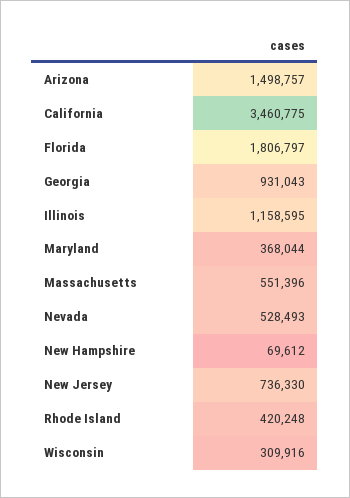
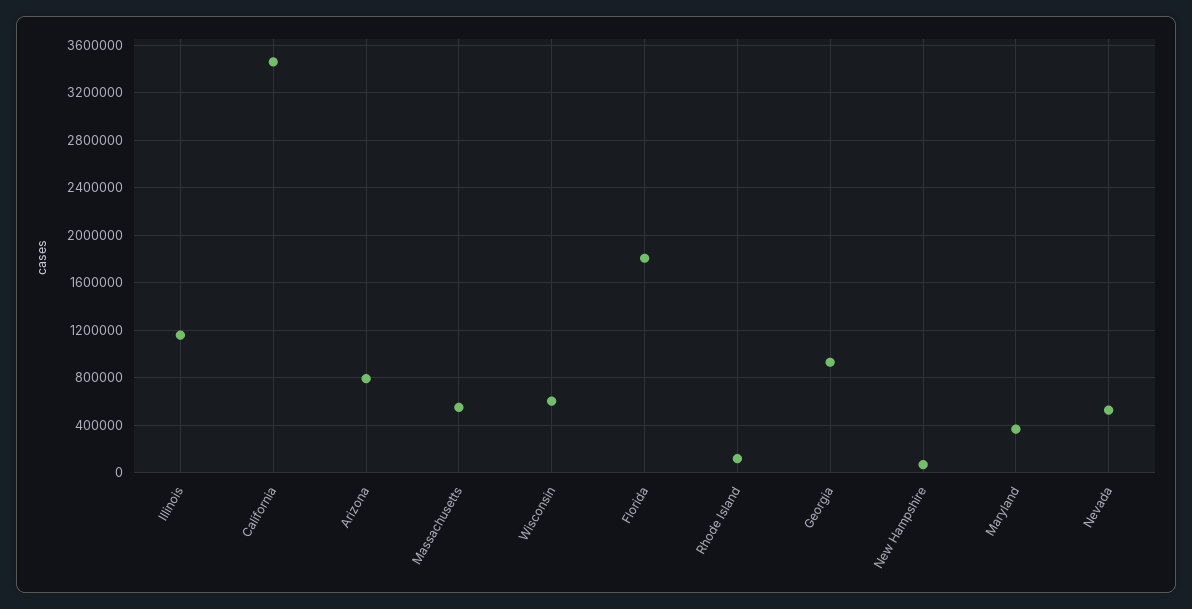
  {
-   "Arizona": 1498757,
+   "Arizona": 800000,
    "California": 3460775,
    "Florida": 1806797,
    "Georgia": 931043,
    "Illinois": 1158595,
    "Maryland": 368044,
    "Massachusetts": 551396,
    "Nevada": 528493,
    "New Hampshire": 69612,
-   "New Jersey": 736330,
-   "Rhode Island": 420248,
+   "Rhode Island": 100000,
-   "Wisconsin": 309916
+   "Wisconsin": 600000
  }

